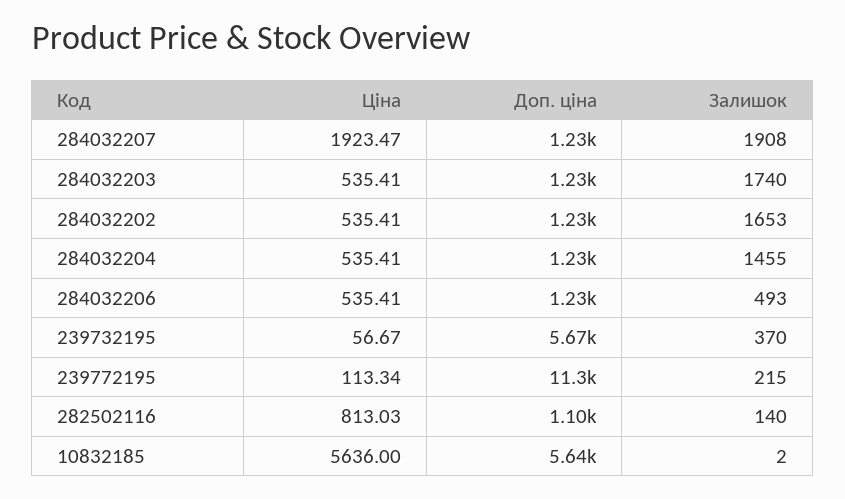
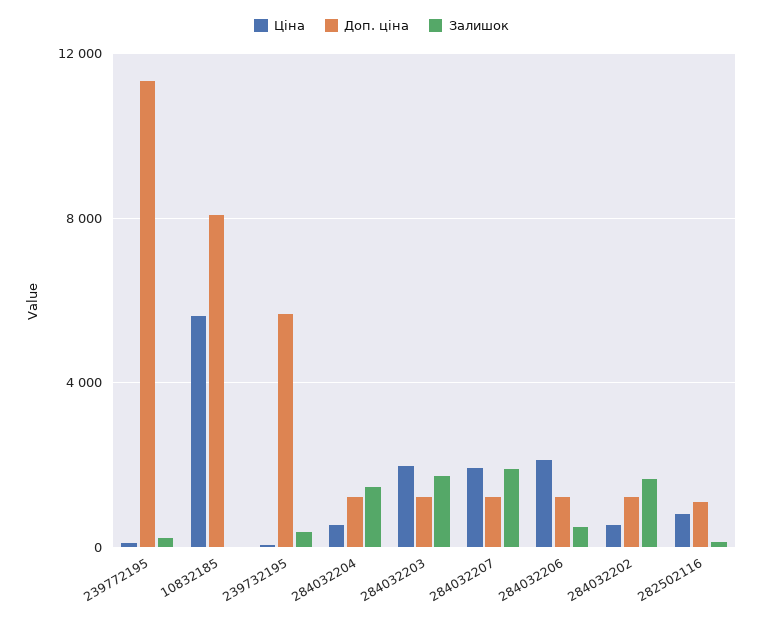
  {
    "Ціна": {
      "284032207": 1923.47,
-     "284032203": 535.41,
+     "284032203": 2000,
      "284032202": 535.41,
      "284032204": 535.41,
-     "284032206": 535.41,
+     "284032206": 2000,
      "239732195": 56.67,
      "239772195": 113.34,
      "282502116": 813.03,
      "10832185": 5636
    },
    "Доп. ціна": {
      "284032207": 1230,
      "284032203": 1230,
      "284032202": 1230,
      "284032204": 1230,
      "284032206": 1230,
      "239732195": 5670,
      "239772195": 11300,
      "282502116": 1100,
-     "10832185": 5640
+     "10832185": 8000
    },
    "Залишок": {
      "284032207": 1908,
      "284032203": 1740,
      "284032202": 1653,
      "284032204": 1455,
      "284032206": 493,
      "239732195": 370,
      "239772195": 215,
      "282502116": 140,
      "10832185": 2
    }
  }

